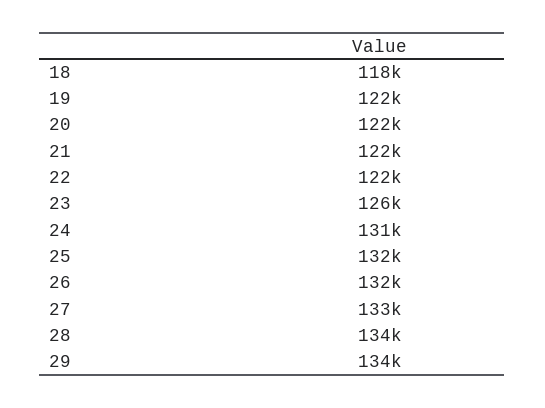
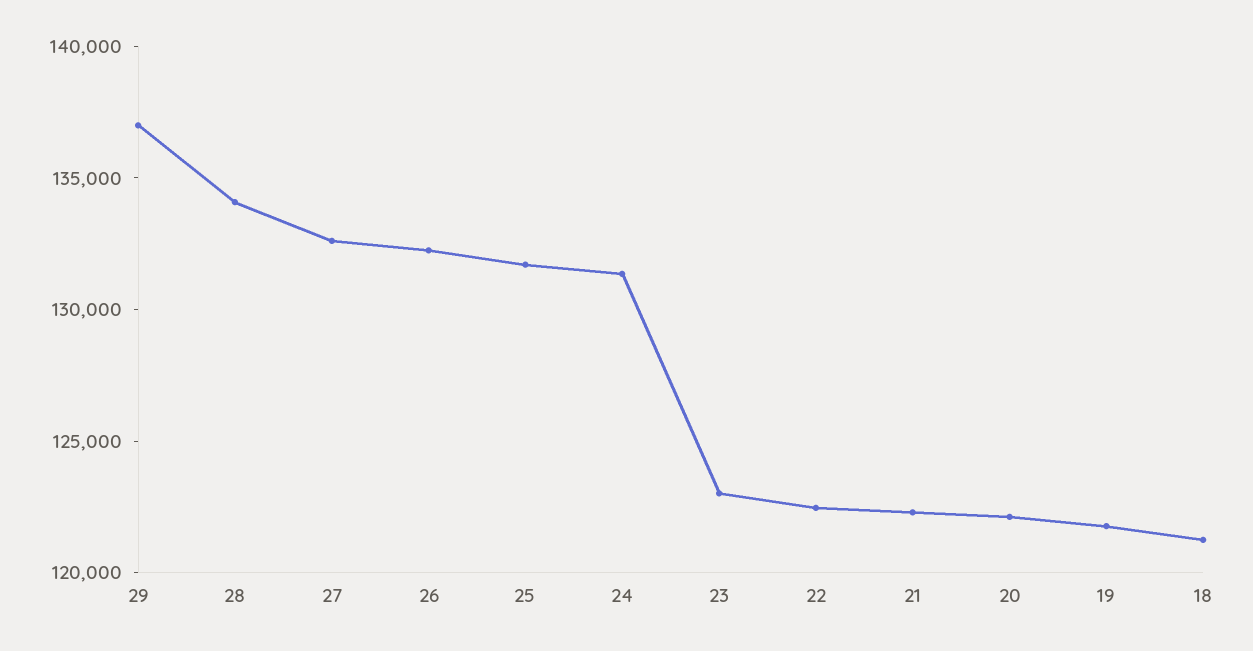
  {
-   "18": 118000,
+   "18": 121000,
    "19": 122000,
    "20": 122000,
    "21": 122000,
    "22": 122000,
-   "23": 126000,
+   "23": 123000,
    "24": 131000,
    "25": 132000,
    "26": 132000,
    "27": 133000,
    "28": 134000,
-   "29": 134000
+   "29": 137000
  }

